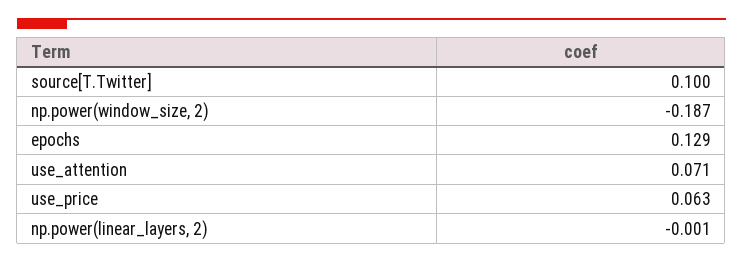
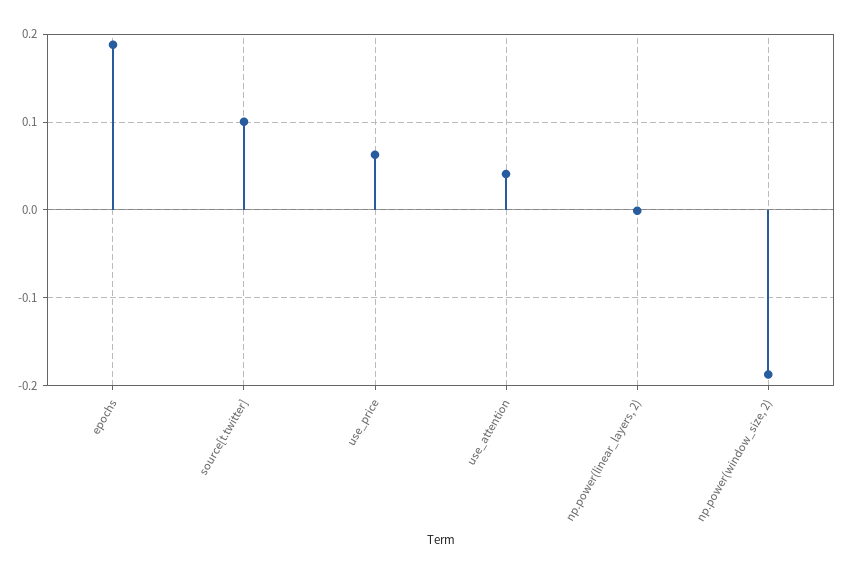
  {
    "source[T.Twitter]": 0.1,
    "np.power(window_size, 2)": -0.187,
-   "epochs": 0.129,
+   "epochs": 0.19,
-   "use_attention": 0.071,
+   "use_attention": 0.04,
    "use_price": 0.063,
    "np.power(linear_layers, 2)": -0.001
  }

